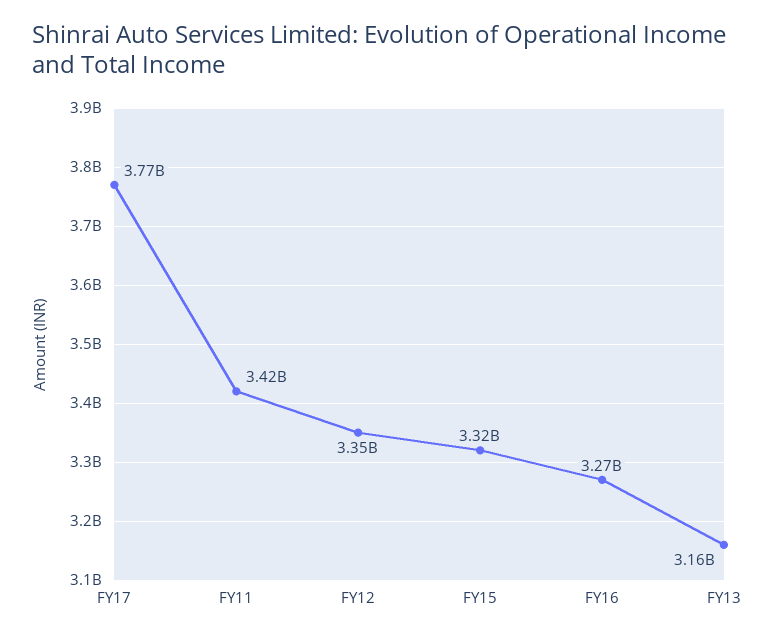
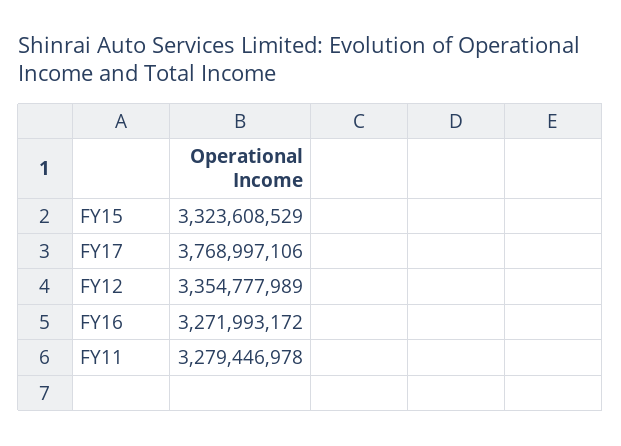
  {
    "FY17": 3768997106,
-   "FY11": 3420000000,
+   "FY11": 3279446978,
    "FY12": 3354777989,
    "FY15": 3323608529,
-   "FY16": 3271993172,
+   "FY16": 3271993172
-   "FY13": 3160000000
  }

